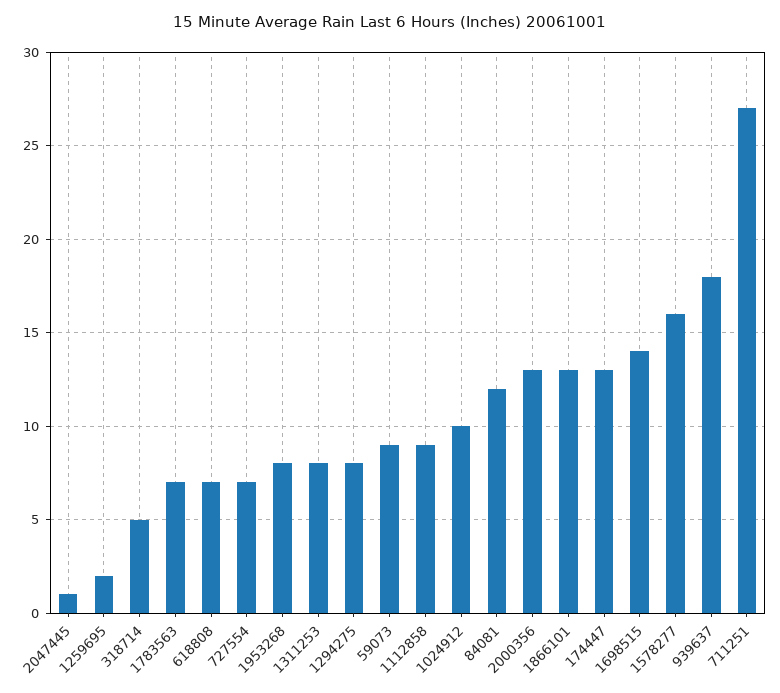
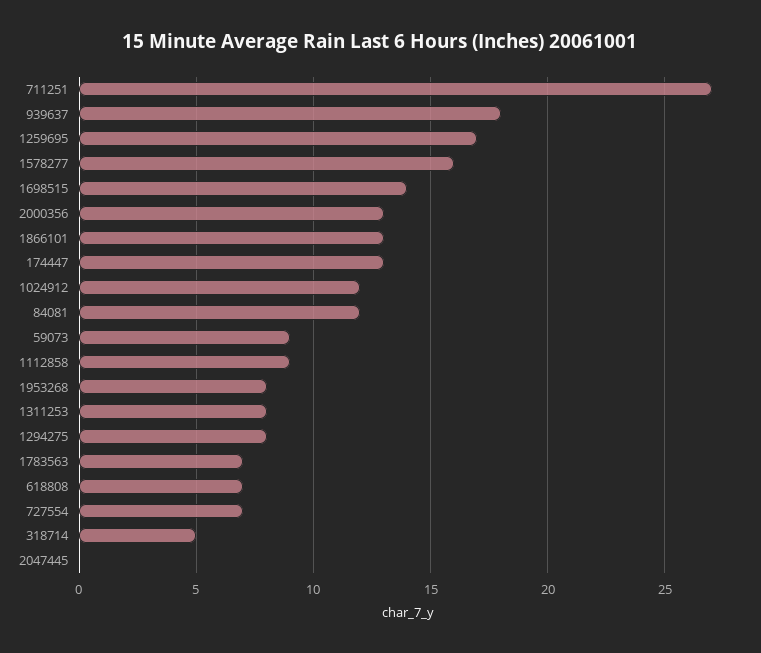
  {
-   "2047445": 1,
+   "2047445": 0,
-   "1259695": 2,
+   "1259695": 17,
    "318714": 5,
    "1783563": 7,
    "618808": 7,
    "727554": 7,
    "1953268": 8,
    "1311253": 8,
    "1294275": 8,
    "59073": 9,
    "1112858": 9,
-   "1024912": 10,
+   "1024912": 12,
    "84081": 12,
    "2000356": 13,
    "1866101": 13,
    "174447": 13,
    "1698515": 14,
    "1578277": 16,
    "939637": 18,
    "711251": 27
  }

